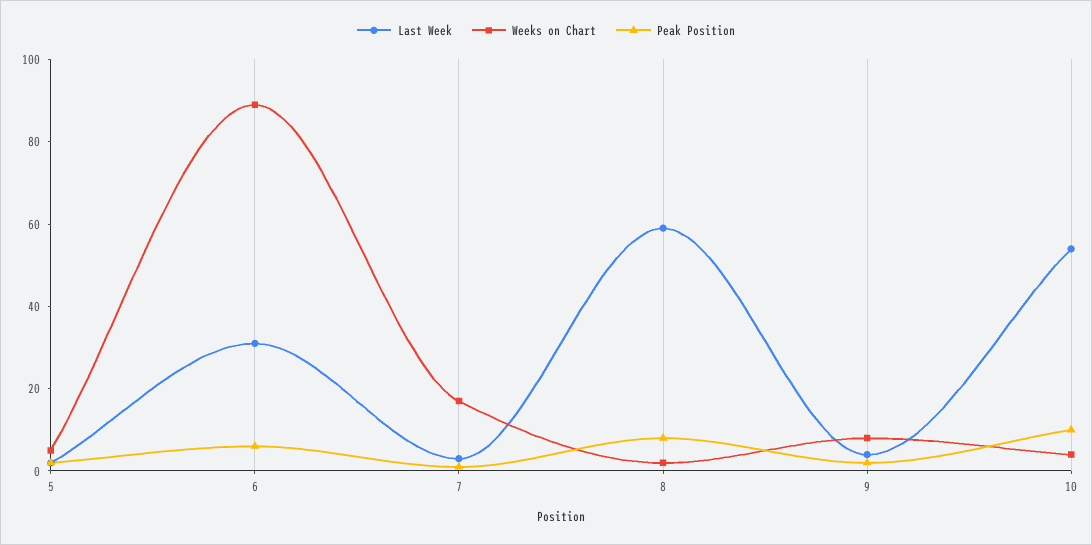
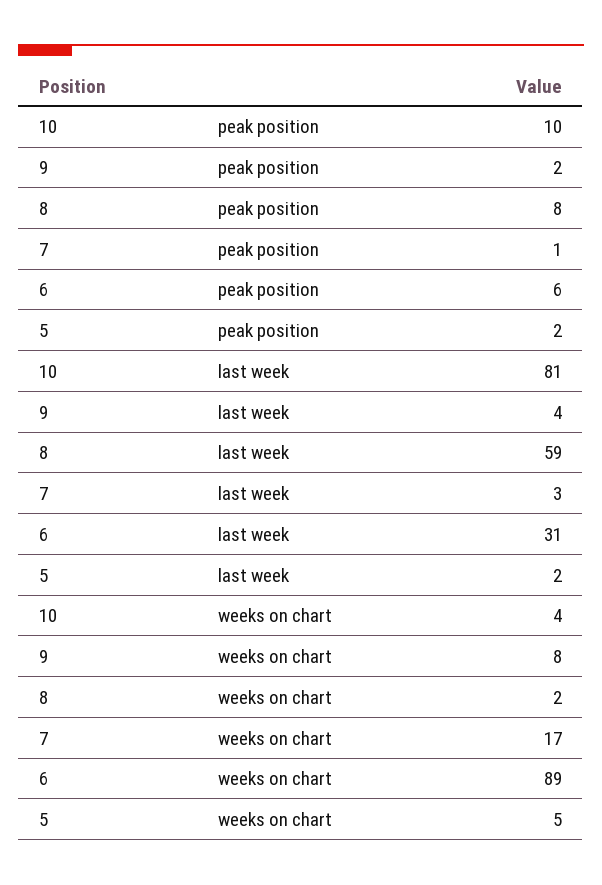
  {
    "Last Week": {
      "5": 2,
      "6": 31,
      "7": 3,
      "8": 59,
      "9": 4,
-     "10": 55
+     "10": 81
    },
    "Weeks on Chart": {
      "5": 5,
      "6": 89,
      "7": 17,
      "8": 2,
      "9": 8,
      "10": 4
    },
    "Peak Position": {
      "5": 2,
      "6": 6,
      "7": 1,
      "8": 8,
      "9": 2,
      "10": 10
    }
  }

